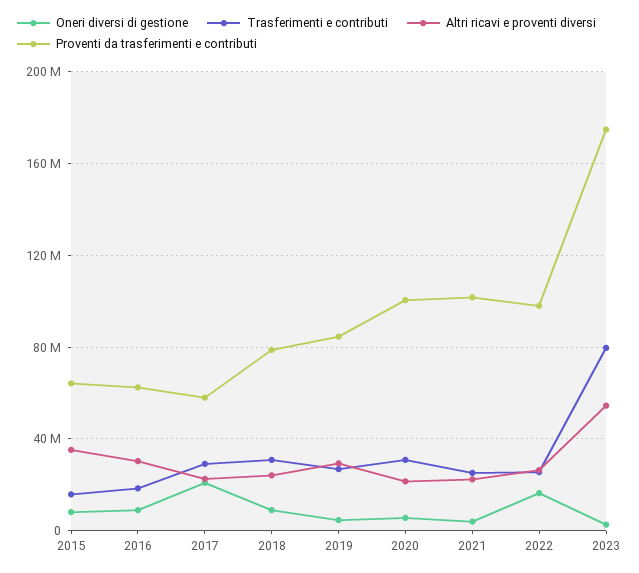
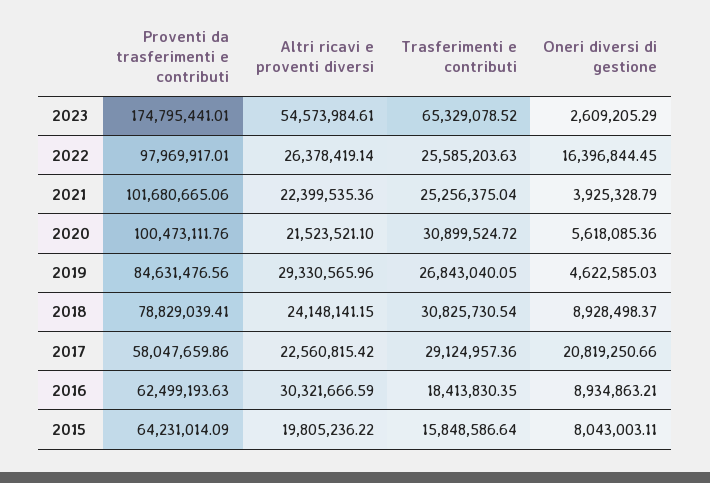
  {
    "Oneri diversi di gestione": {
      "2015": 8043003.11,
      "2016": 8934863.21,
      "2017": 20819250.66,
      "2018": 8928498.37,
      "2019": 4622585.03,
      "2020": 5618085.36,
      "2021": 3925328.79,
      "2022": 16396844.45,
      "2023": 2609205.29
    },
    "Trasferimenti e contributi": {
      "2015": 15848586.64,
      "2016": 18413830.35,
      "2017": 29124957.36,
      "2018": 30825730.54,
      "2019": 26843040.05,
      "2020": 30899524.72,
      "2021": 25256375.04,
      "2022": 25585203.63,
-     "2023": 80000000
+     "2023": 65329078.52
    },
    "Altri ricavi e proventi diversi": {
-     "2015": 35000000,
+     "2015": 19805236.22,
      "2016": 30321666.59,
      "2017": 22560815.42,
      "2018": 24148141.15,
      "2019": 29330565.96,
      "2020": 21523521.1,
      "2021": 22399535.36,
      "2022": 26378419.14,
      "2023": 54573984.61
    },
    "Proventi da trasferimenti e contributi": {
      "2015": 64231014.09,
      "2016": 62499193.63,
      "2017": 58047659.86,
      "2018": 78829039.41,
      "2019": 84631476.56,
      "2020": 100473111.76,
      "2021": 101680665.06,
      "2022": 97969917.01,
      "2023": 174795441.01
    }
  }

